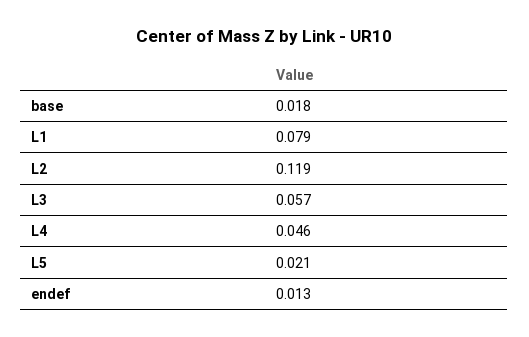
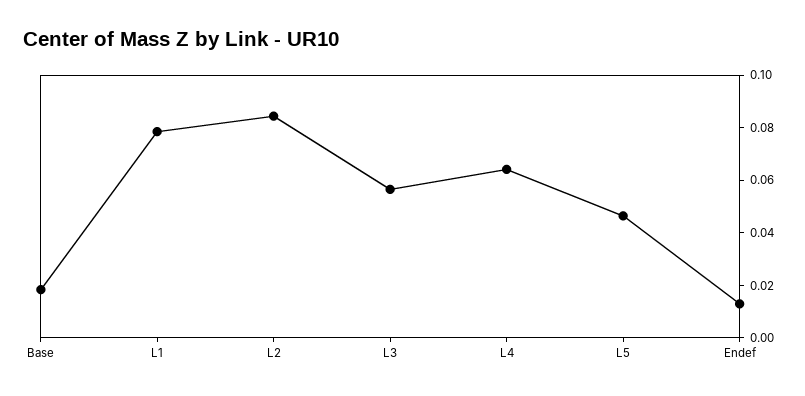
  {
    "base": 0.018,
    "L1": 0.079,
-   "L2": 0.119,
+   "L2": 0.085,
    "L3": 0.057,
-   "L4": 0.046,
+   "L4": 0.065,
-   "L5": 0.021,
+   "L5": 0.045,
    "endef": 0.013
  }

